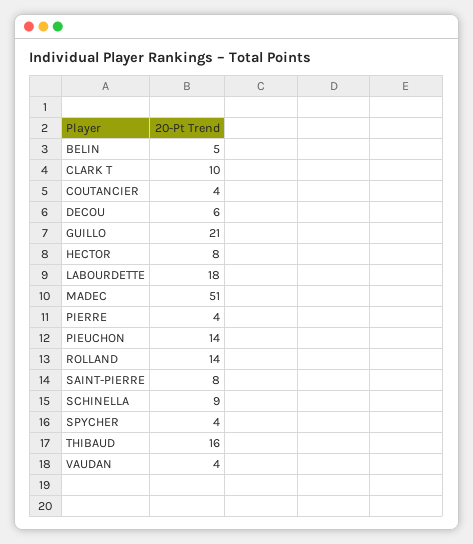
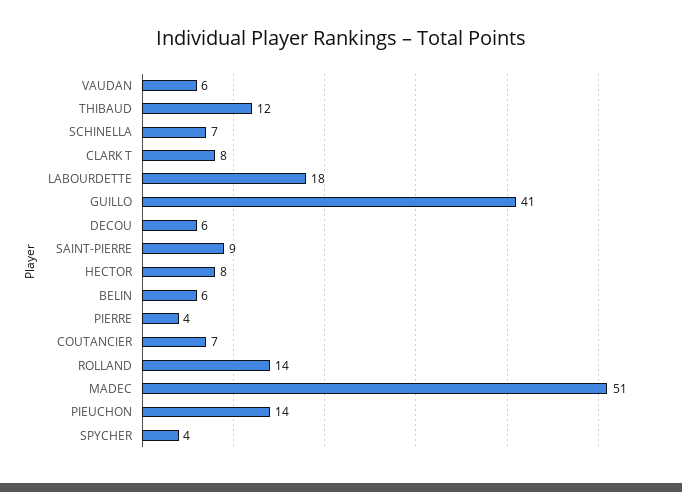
  {
-   "BELIN": 5,
+   "BELIN": 6,
-   "CLARK T": 10,
+   "CLARK T": 8,
-   "COUTANCIER": 4,
+   "COUTANCIER": 7,
    "DECOU": 6,
-   "GUILLO": 21,
+   "GUILLO": 41,
    "HECTOR": 8,
    "LABOURDETTE": 18,
    "MADEC": 51,
    "PIERRE": 4,
    "PIEUCHON": 14,
    "ROLLAND": 14,
-   "SAINT-PIERRE": 8,
+   "SAINT-PIERRE": 9,
-   "SCHINELLA": 9,
+   "SCHINELLA": 7,
    "SPYCHER": 4,
-   "THIBAUD": 16,
+   "THIBAUD": 12,
-   "VAUDAN": 4
+   "VAUDAN": 6
  }

